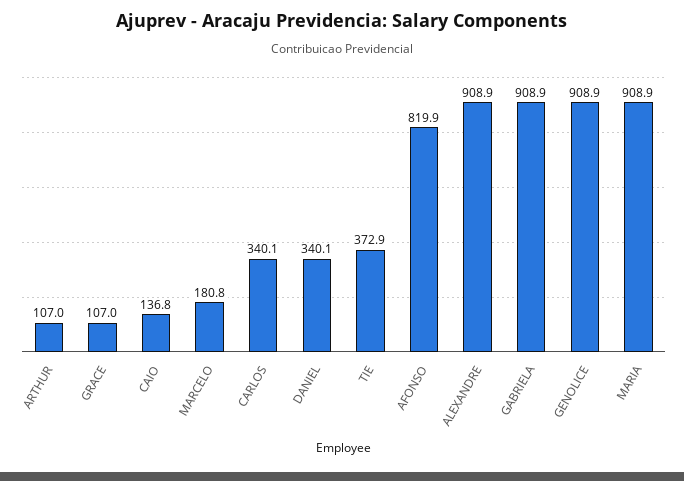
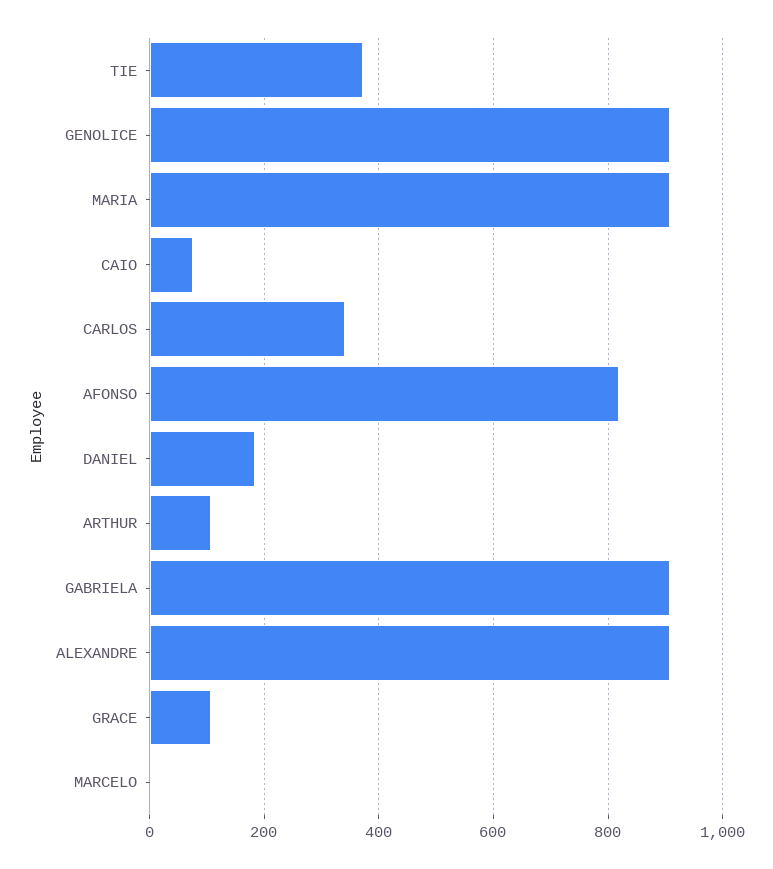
  {
    "ARTHUR": 107,
    "GRACE": 107,
-   "CAIO": 136.8,
+   "CAIO": 80,
-   "MARCELO": 180.8,
+   "MARCELO": 0,
    "CARLOS": 340.1,
-   "DANIEL": 340.1,
+   "DANIEL": 180,
    "TIE": 372.9,
    "AFONSO": 819.9,
    "ALEXANDRE": 908.9,
    "GABRIELA": 908.9,
    "GENOLICE": 908.9,
    "MARIA": 908.9
  }

